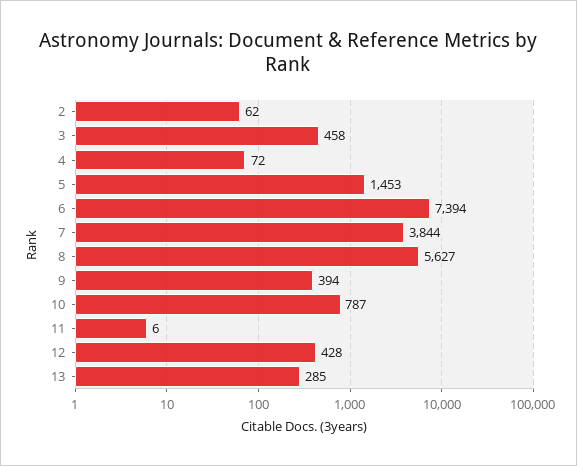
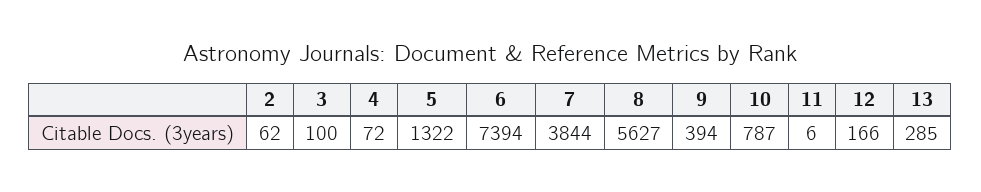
  {
    "2": 62,
-   "3": 458,
+   "3": 100,
    "4": 72,
-   "5": 1453,
+   "5": 1322,
    "6": 7394,
    "7": 3844,
    "8": 5627,
    "9": 394,
    "10": 787,
    "11": 6,
-   "12": 428,
+   "12": 166,
    "13": 285
  }

